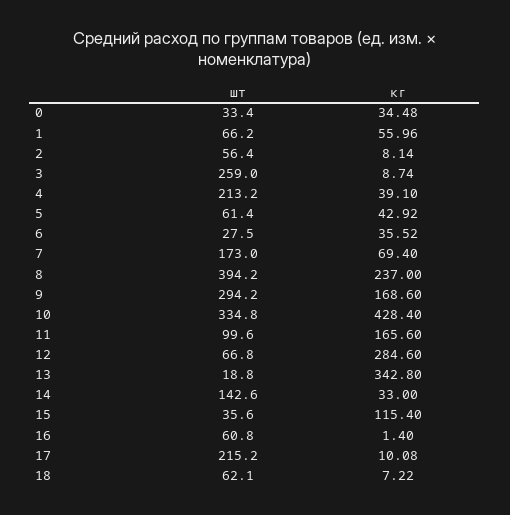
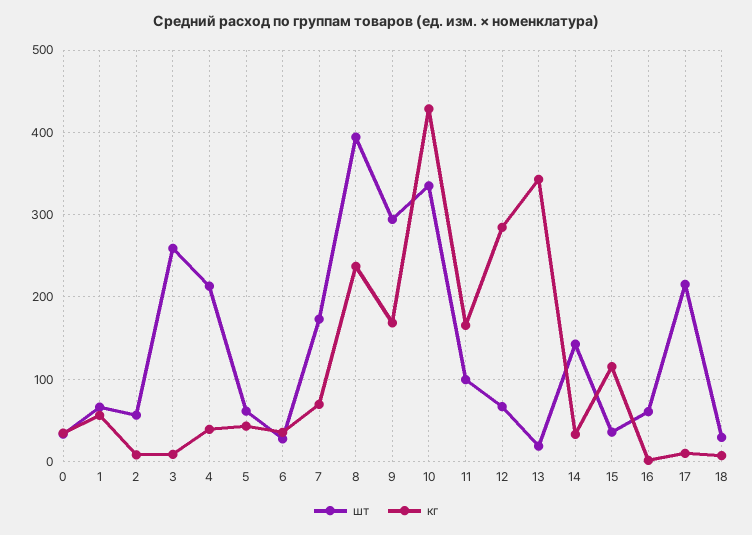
  {
    "шт": {
      "0": 33.4,
      "1": 66.2,
      "2": 56.4,
      "3": 259,
      "4": 213.2,
      "5": 61.4,
      "6": 27.5,
      "7": 173,
      "8": 394.2,
      "9": 294.2,
      "10": 334.8,
      "11": 99.6,
      "12": 66.8,
      "13": 18.8,
      "14": 142.6,
      "15": 35.6,
      "16": 60.8,
      "17": 215.2,
-     "18": 62.1
+     "18": 30
    },
    "кг": {
      "0": 34.48,
      "1": 55.96,
      "2": 8.14,
      "3": 8.74,
      "4": 39.1,
      "5": 42.92,
      "6": 35.52,
      "7": 69.4,
      "8": 237,
      "9": 168.6,
      "10": 428.4,
      "11": 165.6,
      "12": 284.6,
      "13": 342.8,
      "14": 33,
      "15": 115.4,
      "16": 1.4,
      "17": 10.08,
      "18": 7.22
    }
  }

